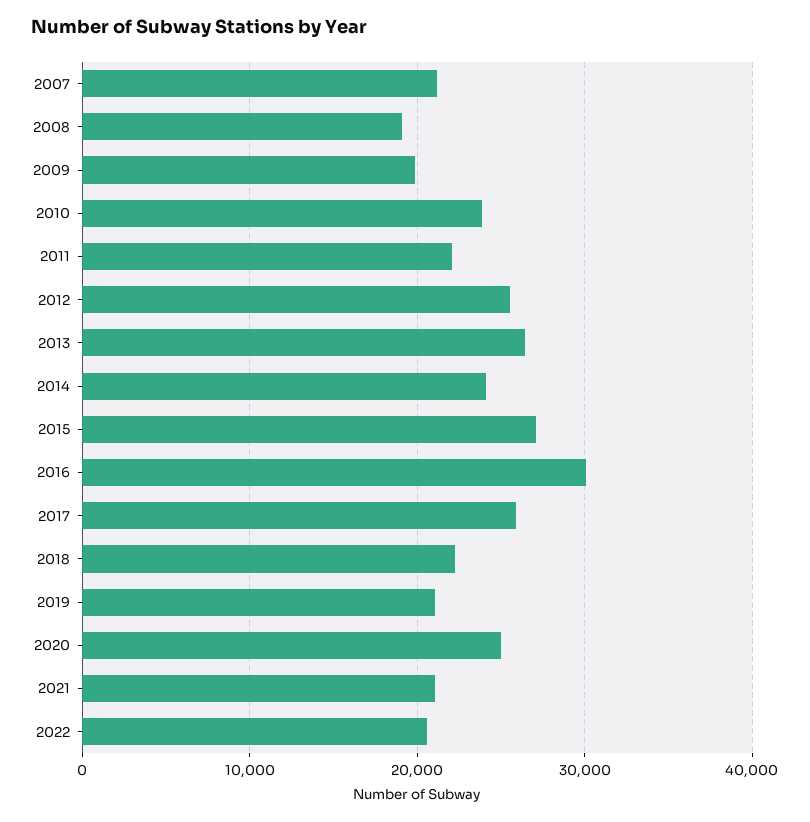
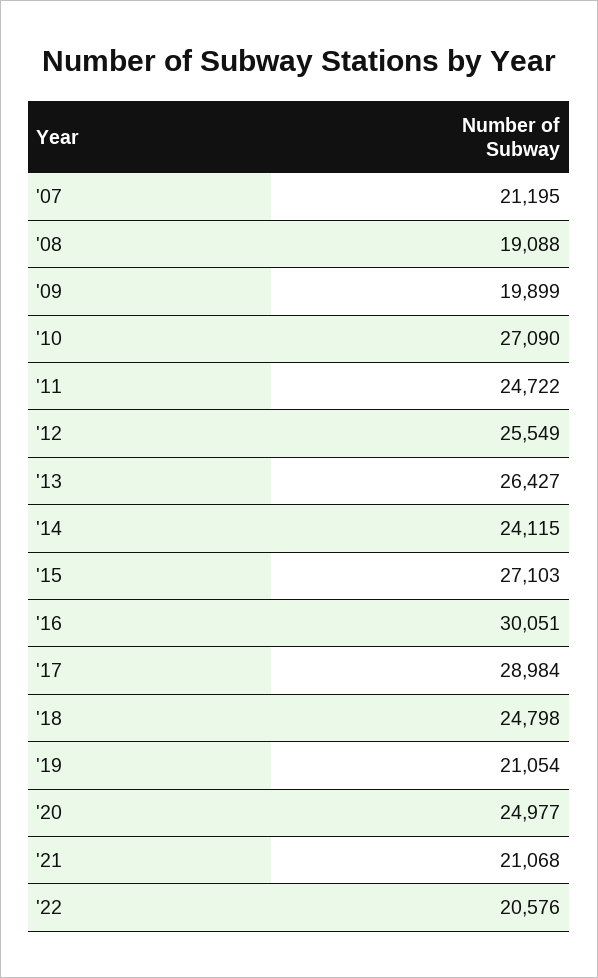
  {
    "2007": 21195,
    "2008": 19088,
    "2009": 19899,
-   "2010": 24000,
+   "2010": 27090,
-   "2011": 22000,
+   "2011": 24722,
    "2012": 25549,
    "2013": 26427,
    "2014": 24115,
    "2015": 27103,
    "2016": 30051,
-   "2017": 26000,
+   "2017": 28984,
-   "2018": 22000,
+   "2018": 24798,
    "2019": 21054,
    "2020": 24977,
    "2021": 21068,
    "2022": 20576
  }

